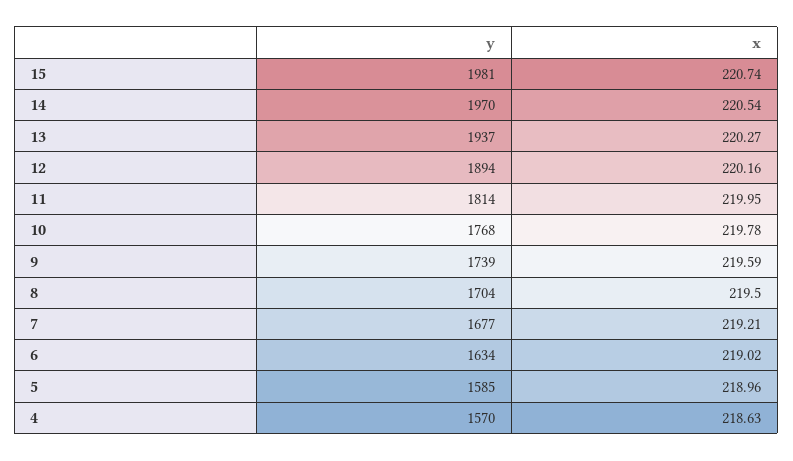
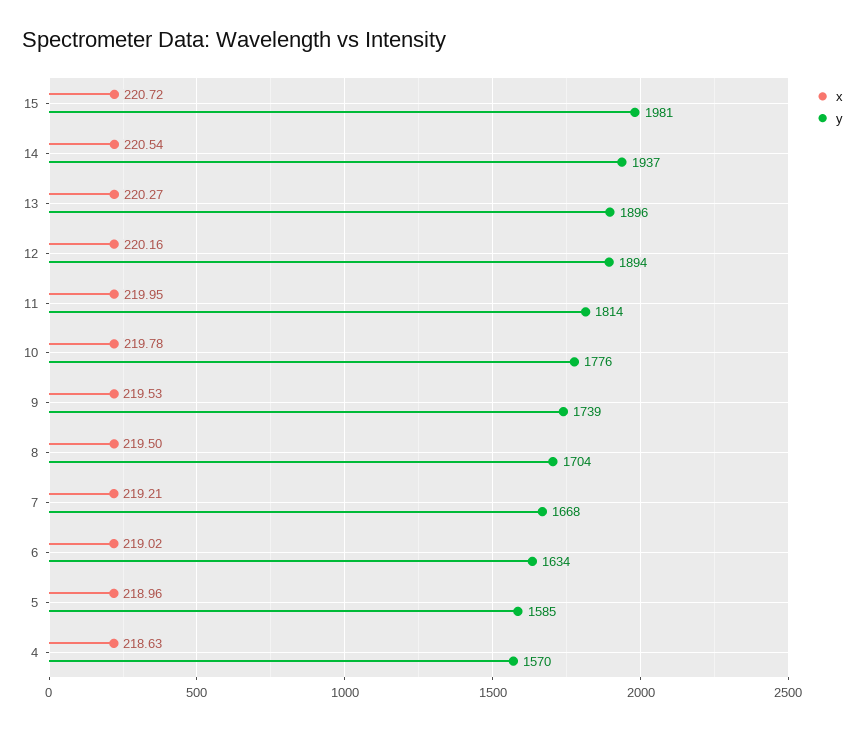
  {
    "y": {
      "15": 1981,
-     "14": 1970,
+     "14": 1937,
-     "13": 1937,
+     "13": 1896,
      "12": 1894,
      "11": 1814,
-     "10": 1768,
+     "10": 1776,
      "9": 1739,
      "8": 1704,
-     "7": 1677,
+     "7": 1668,
      "6": 1634,
      "5": 1585,
      "4": 1570
    },
    "x": {
-     "15": 220.74,
+     "15": 220.72,
      "14": 220.54,
      "13": 220.27,
      "12": 220.16,
      "11": 219.95,
      "10": 219.78,
-     "9": 219.59,
+     "9": 219.53,
      "8": 219.5,
      "7": 219.21,
      "6": 219.02,
      "5": 218.96,
      "4": 218.63
    }
  }

